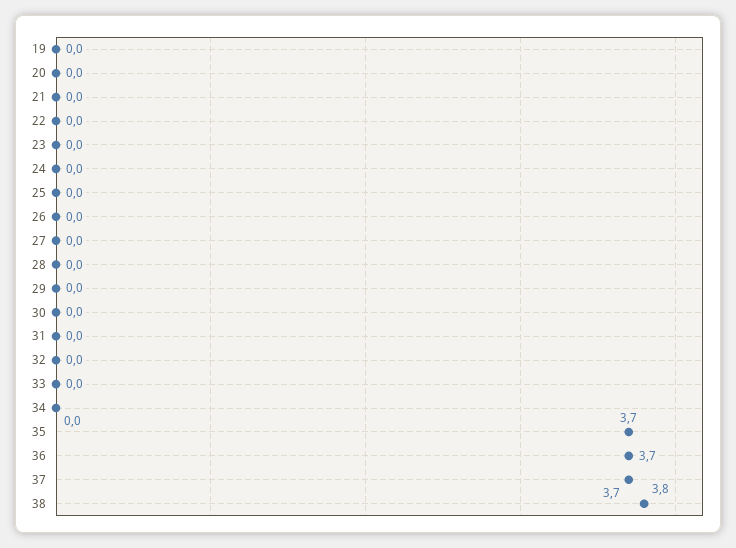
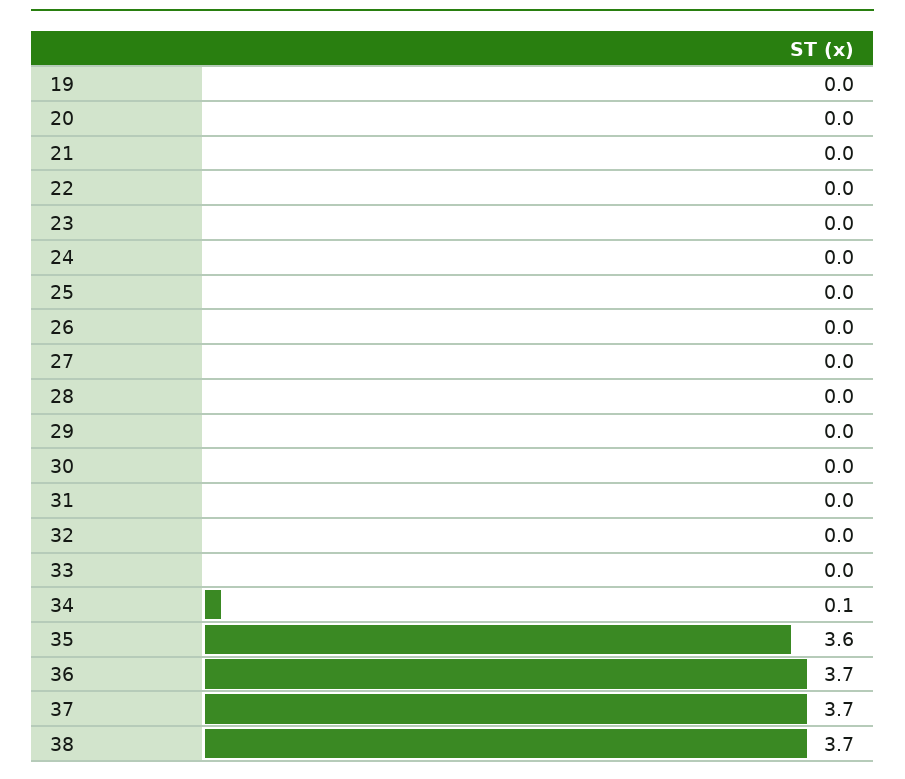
  {
    "19": 0,
    "20": 0,
    "21": 0,
    "22": 0,
    "23": 0,
    "24": 0,
    "25": 0,
    "26": 0,
    "27": 0,
    "28": 0,
    "29": 0,
    "30": 0,
    "31": 0,
    "32": 0,
    "33": 0,
-   "34": 0,
+   "34": 0.1,
-   "35": 3.7,
+   "35": 3.6,
    "36": 3.7,
    "37": 3.7,
-   "38": 3.8
+   "38": 3.7
  }

